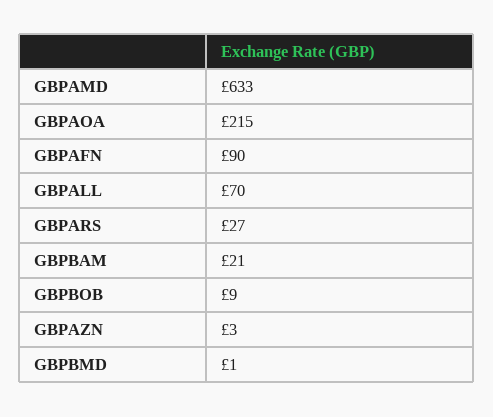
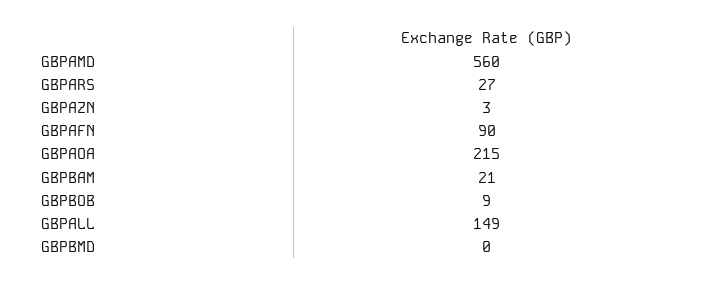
  {
-   "GBPAMD": 633,
+   "GBPAMD": 560,
    "GBPAOA": 215,
    "GBPAFN": 90,
-   "GBPALL": 70,
+   "GBPALL": 149,
    "GBPARS": 27,
    "GBPBAM": 21,
    "GBPBOB": 9,
    "GBPAZN": 3,
-   "GBPBMD": 1
+   "GBPBMD": 0
  }

